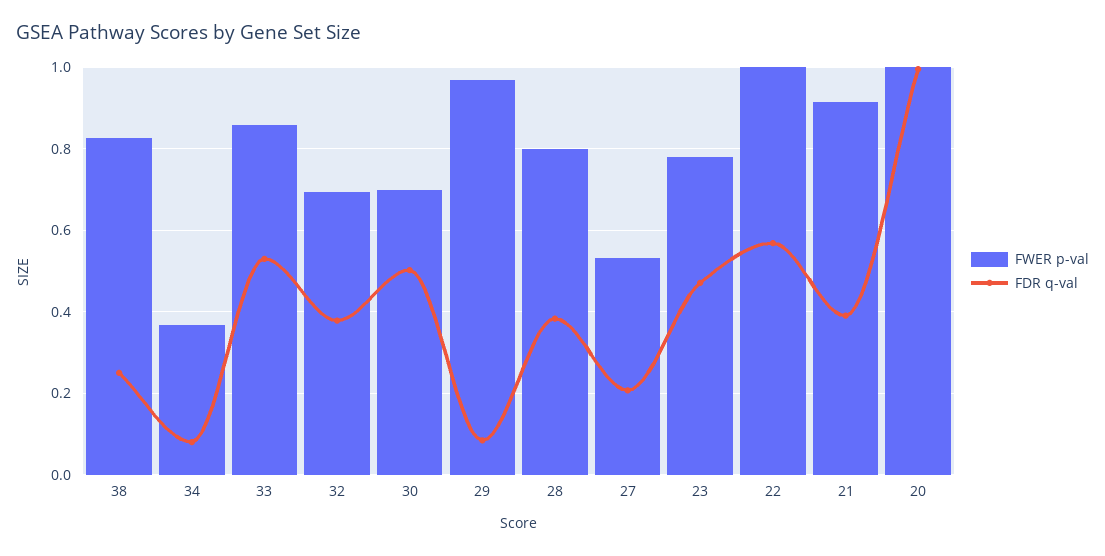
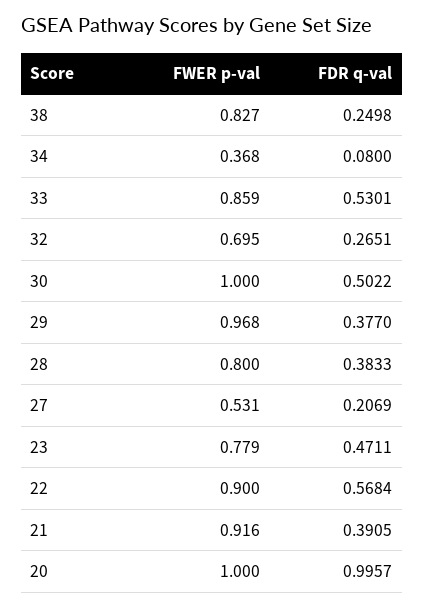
  {
    "FWER p-val": {
      "38": 0.827,
      "34": 0.368,
      "33": 0.859,
      "32": 0.695,
-     "30": 0.7,
+     "30": 1,
      "29": 0.968,
      "28": 0.8,
      "27": 0.531,
      "23": 0.779,
-     "22": 1,
+     "22": 0.9,
      "21": 0.916,
      "20": 1
    },
    "FDR q-val": {
      "38": 0.2498,
      "34": 0.08,
      "33": 0.5301,
-     "32": 0.38,
+     "32": 0.2651,
      "30": 0.5022,
-     "29": 0.08,
+     "29": 0.377,
      "28": 0.3833,
      "27": 0.2069,
      "23": 0.4711,
      "22": 0.5684,
      "21": 0.3905,
      "20": 0.9957
    }
  }

